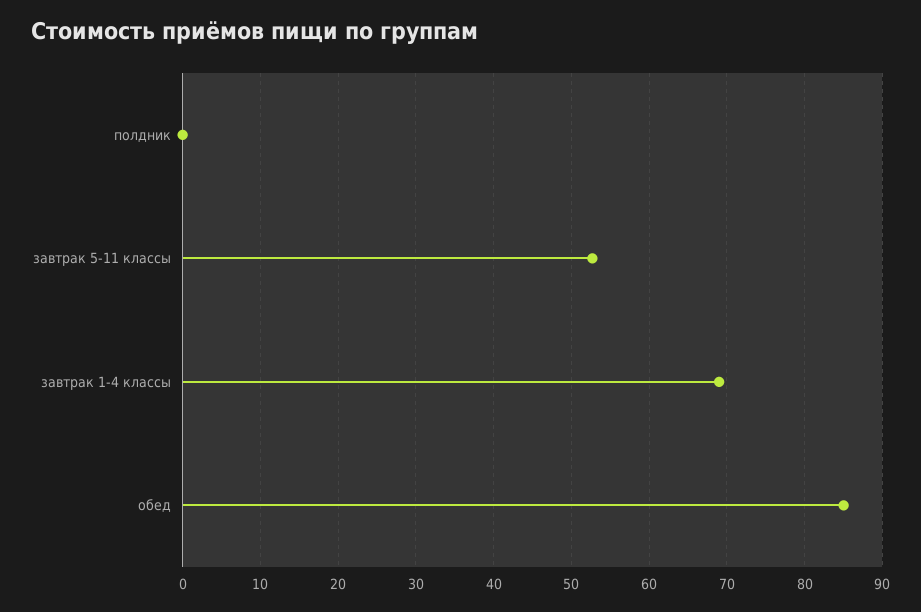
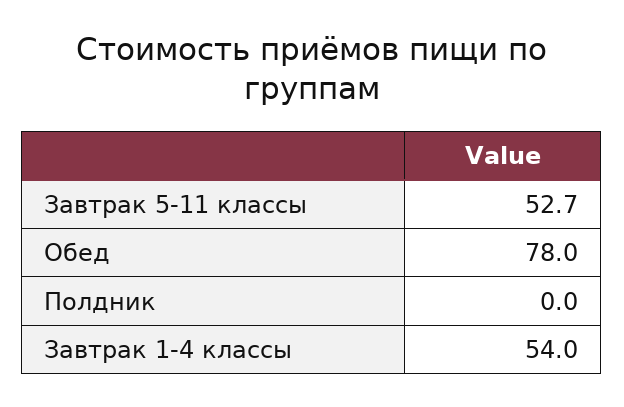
  {
    "полдник": 0,
    "завтрак 5-11 классы": 52.7,
-   "завтрак 1-4 классы": 69,
+   "завтрак 1-4 классы": 54,
-   "обед": 85
+   "обед": 78
  }

